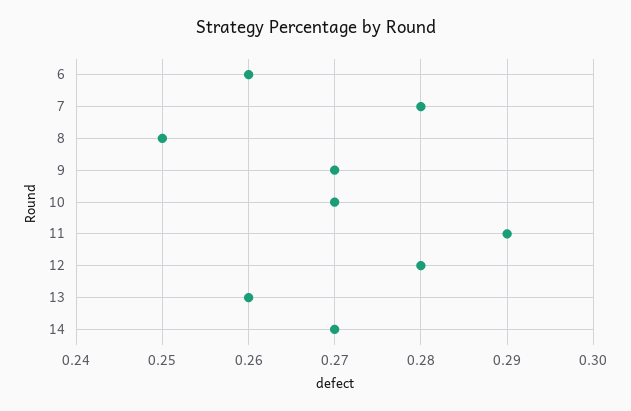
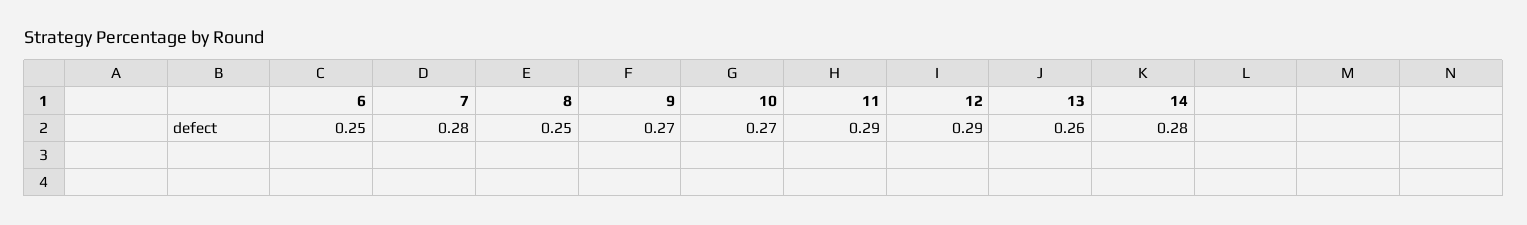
  {
-   "6": 0.26,
+   "6": 0.25,
    "7": 0.28,
    "8": 0.25,
    "9": 0.27,
    "10": 0.27,
    "11": 0.29,
-   "12": 0.28,
+   "12": 0.29,
    "13": 0.26,
-   "14": 0.27
+   "14": 0.28
  }

